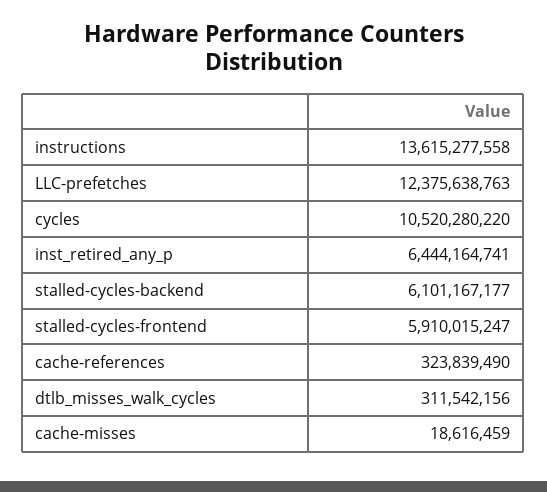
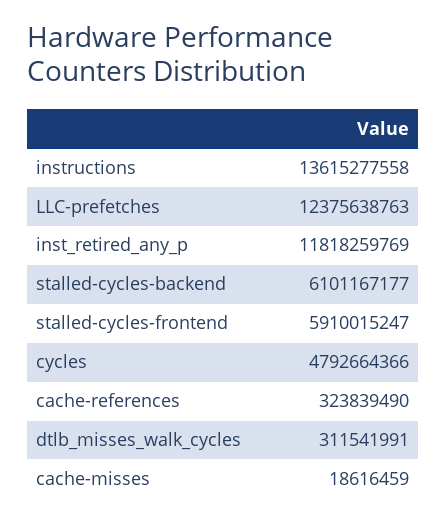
  {
    "instructions": 13615277558,
    "LLC-prefetches": 12375638763,
-   "cycles": 10520280220,
+   "cycles": 4792664366,
-   "inst_retired_any_p": 6444164741,
+   "inst_retired_any_p": 11818259769,
    "stalled-cycles-backend": 6101167177,
    "stalled-cycles-frontend": 5910015247,
    "cache-references": 323839490,
-   "dtlb_misses_walk_cycles": 311542156,
+   "dtlb_misses_walk_cycles": 311541991,
    "cache-misses": 18616459
  }

